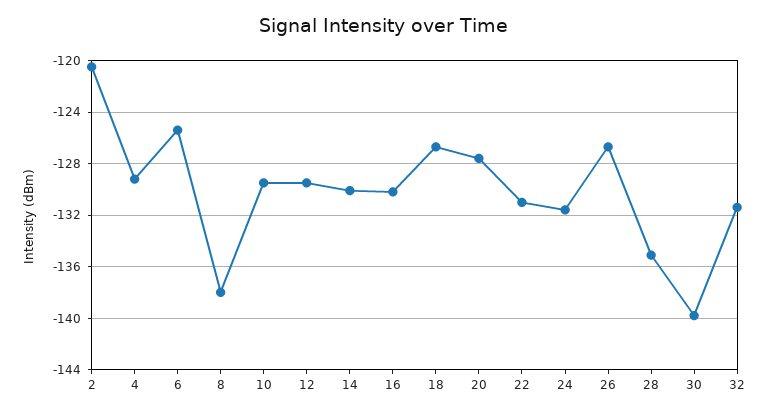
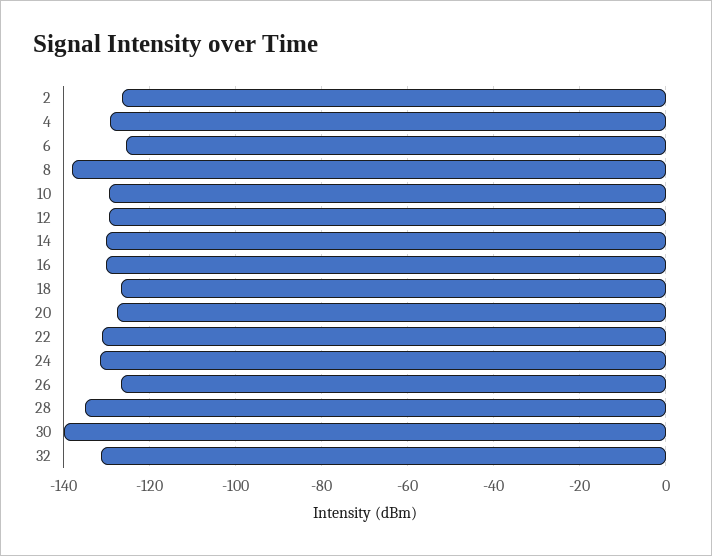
  {
-   "2": -120.5,
+   "2": -126,
    "4": -129,
    "6": -125.5,
    "8": -138,
    "10": -129.5,
    "12": -129.5,
    "14": -130,
    "16": -130,
    "18": -126.5,
    "20": -127.5,
    "22": -131,
    "24": -131.5,
    "26": -126.5,
    "28": -135,
    "30": -140,
    "32": -131.5
  }

